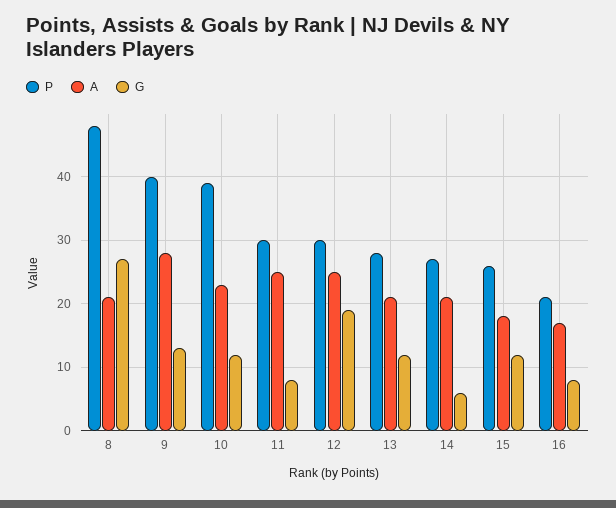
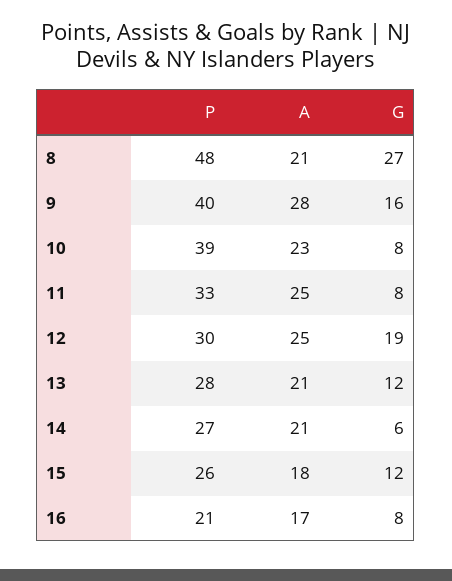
  {
    "P": {
      "8": 48,
      "9": 40,
      "10": 39,
-     "11": 30,
+     "11": 33,
      "12": 30,
      "13": 28,
      "14": 27,
      "15": 26,
      "16": 21
    },
    "A": {
      "8": 21,
      "9": 28,
      "10": 23,
      "11": 25,
      "12": 25,
      "13": 21,
      "14": 21,
      "15": 18,
      "16": 17
    },
    "G": {
      "8": 27,
-     "9": 13,
+     "9": 16,
-     "10": 12,
+     "10": 8,
      "11": 8,
      "12": 19,
      "13": 12,
      "14": 6,
      "15": 12,
      "16": 8
    }
  }

